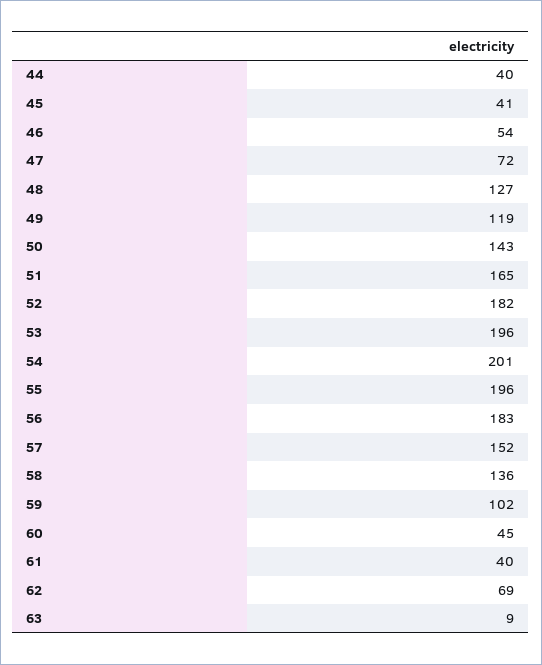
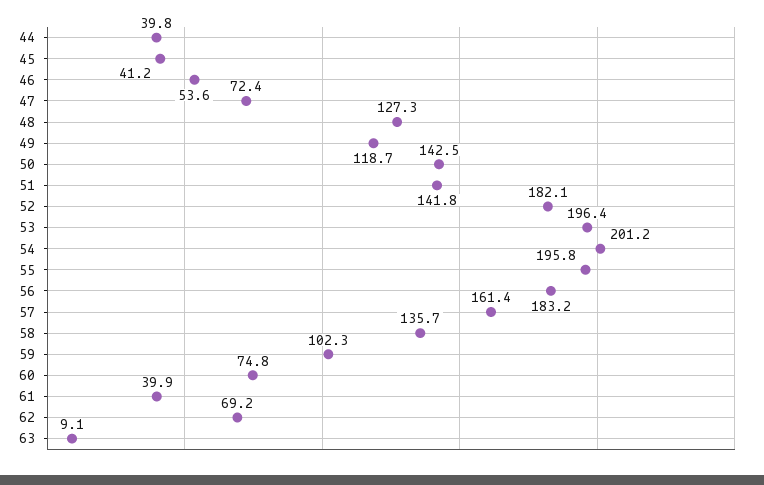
  {
    "44": 39.8,
    "45": 41.2,
    "46": 53.6,
    "47": 72.4,
    "48": 127.3,
    "49": 118.7,
    "50": 142.5,
-   "51": 165,
+   "51": 141.8,
    "52": 182.1,
    "53": 196.4,
    "54": 201.2,
    "55": 195.8,
    "56": 183.2,
-   "57": 152,
+   "57": 161.4,
    "58": 135.7,
    "59": 102.3,
-   "60": 45,
+   "60": 74.8,
    "61": 39.9,
    "62": 69.2,
    "63": 9.1
  }

